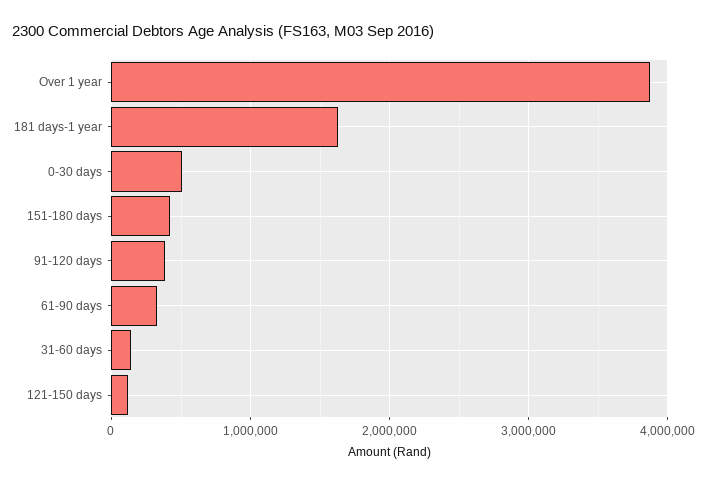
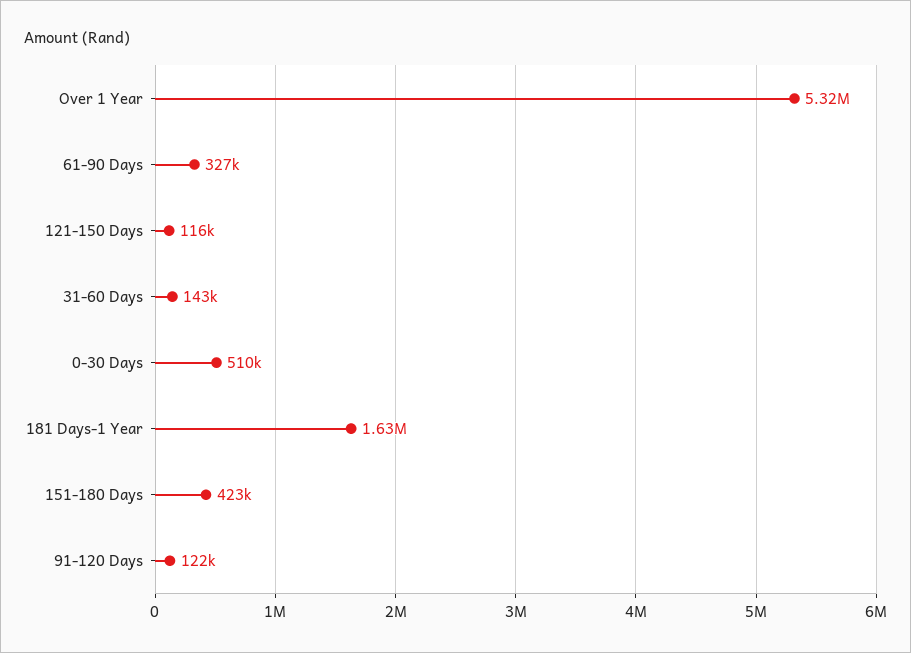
  {
-   "Over 1 year": 3900000,
+   "Over 1 year": 5320000,
    "181 days-1 year": 1630000,
    "0-30 days": 510000,
    "151-180 days": 423000,
-   "91-120 days": 400000,
+   "91-120 days": 122000,
    "61-90 days": 327000,
    "31-60 days": 143000,
    "121-150 days": 116000
  }

